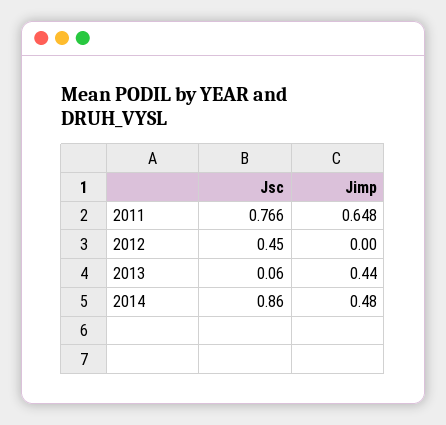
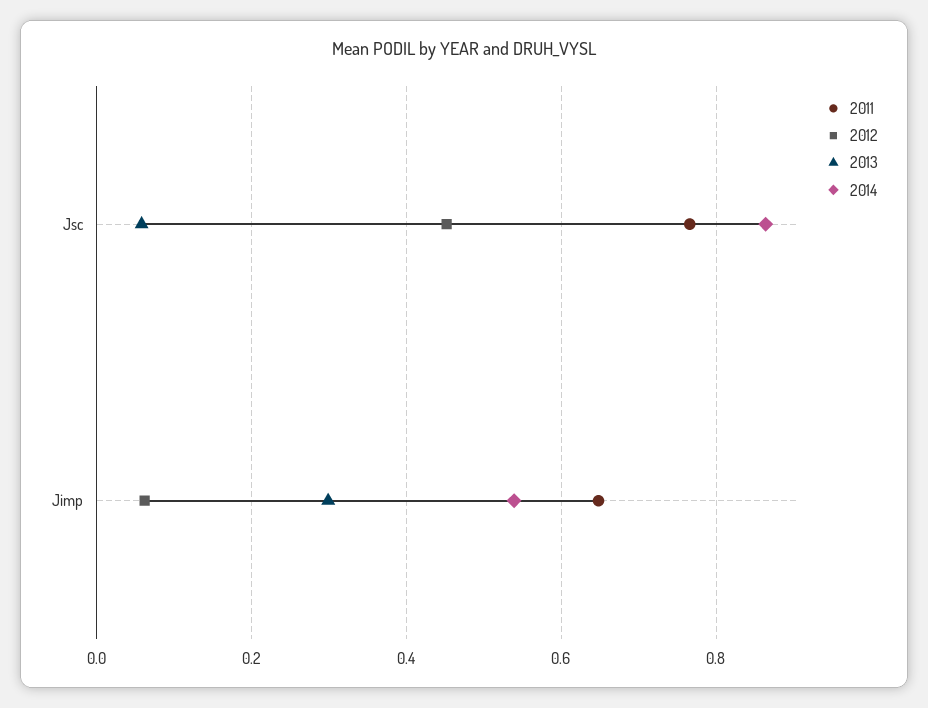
  {
    "2011": {
      "Jsc": 0.766,
      "Jimp": 0.648
    },
    "2012": {
      "Jsc": 0.45,
-     "Jimp": 0
+     "Jimp": 0.06
    },
    "2013": {
      "Jsc": 0.06,
-     "Jimp": 0.44
+     "Jimp": 0.3
    },
    "2014": {
      "Jsc": 0.86,
-     "Jimp": 0.48
+     "Jimp": 0.54
    }
  }

